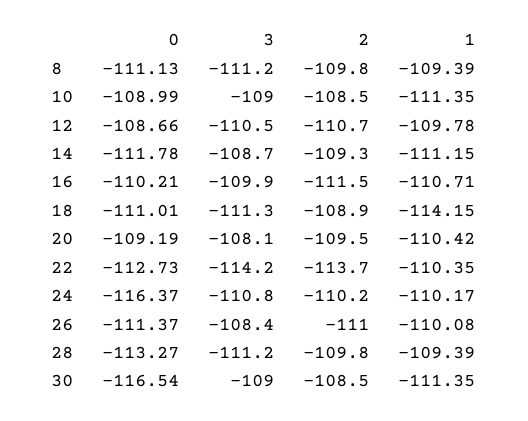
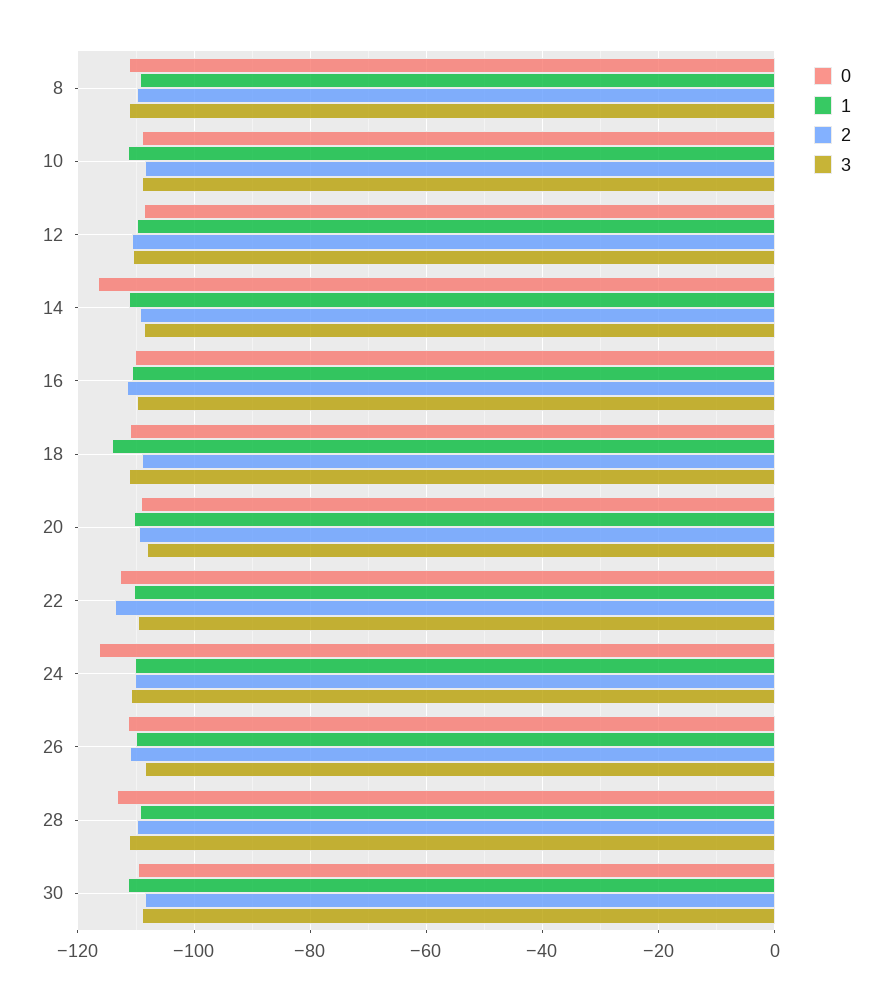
  {
    "0": {
      "8": -111.13,
      "10": -108.99,
      "12": -108.66,
-     "14": -111.78,
+     "14": -116,
      "16": -110.21,
      "18": -111.01,
      "20": -109.19,
      "22": -112.73,
      "24": -116.37,
      "26": -111.37,
      "28": -113.27,
-     "30": -116.54
+     "30": -110
    },
    "3": {
      "8": -111.2,
      "10": -109,
      "12": -110.5,
      "14": -108.7,
      "16": -109.9,
      "18": -111.3,
      "20": -108.1,
-     "22": -114.2,
+     "22": -110,
      "24": -110.8,
      "26": -108.4,
      "28": -111.2,
      "30": -109
    },
    "2": {
      "8": -109.8,
      "10": -108.5,
      "12": -110.7,
      "14": -109.3,
      "16": -111.5,
      "18": -108.9,
      "20": -109.5,
      "22": -113.7,
      "24": -110.2,
      "26": -111,
      "28": -109.8,
      "30": -108.5
    },
    "1": {
      "8": -109.39,
      "10": -111.35,
      "12": -109.78,
      "14": -111.15,
      "16": -110.71,
      "18": -114.15,
      "20": -110.42,
      "22": -110.35,
      "24": -110.17,
      "26": -110.08,
      "28": -109.39,
      "30": -111.35
    }
  }

